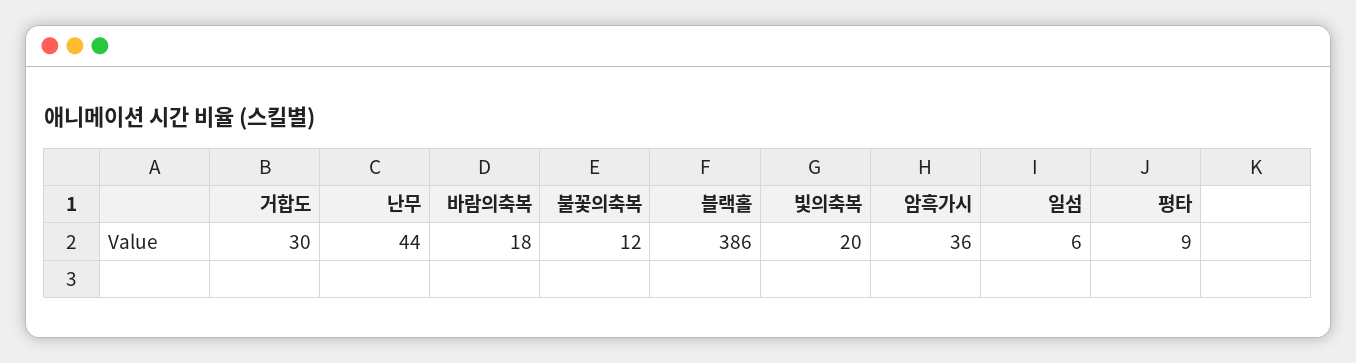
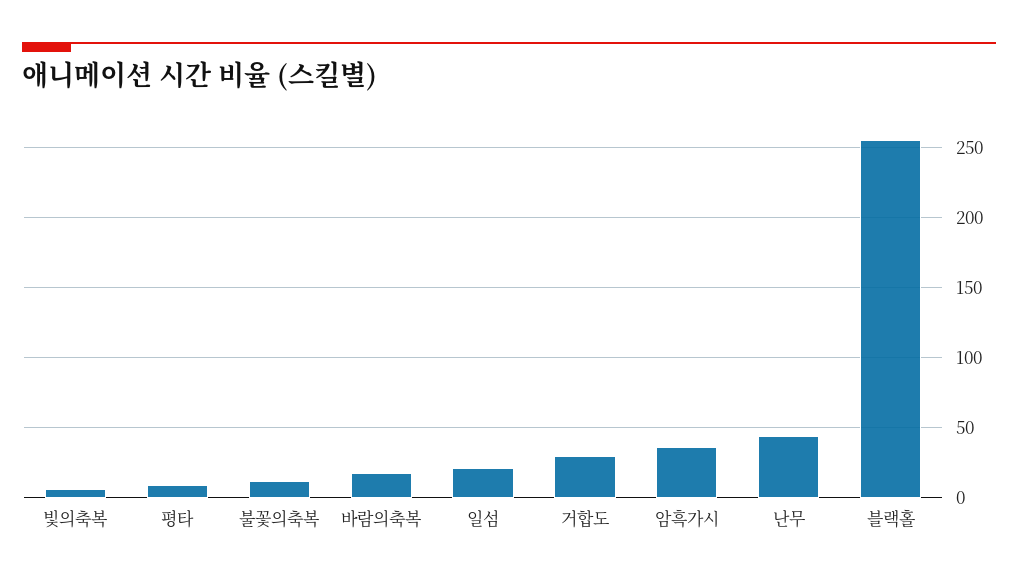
  {
    "거합도": 30,
    "난무": 44,
    "바람의축복": 18,
    "불꽃의축복": 12,
-   "블랙홀": 386,
+   "블랙홀": 255,
-   "빛의축복": 20,
+   "빛의축복": 5,
    "암흑가시": 36,
-   "일섬": 6,
+   "일섬": 20,
    "평타": 9
  }

